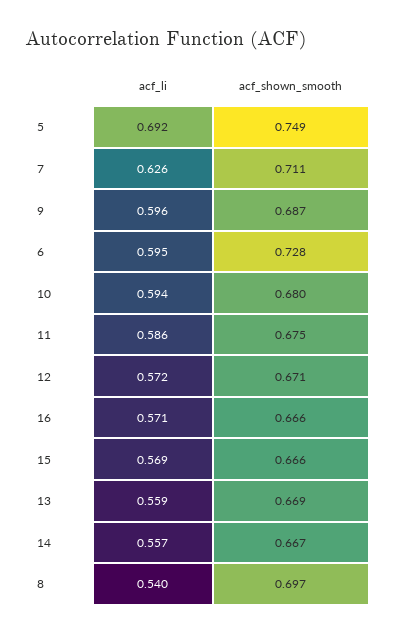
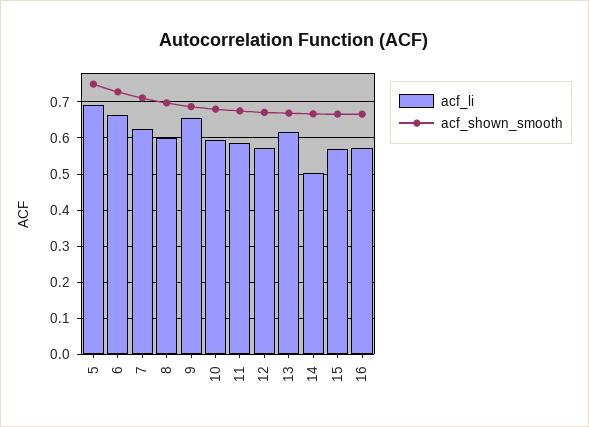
  {
    "acf_li": {
      "5": 0.692,
      "7": 0.626,
-     "9": 0.596,
+     "9": 0.66,
-     "6": 0.595,
+     "6": 0.66,
      "10": 0.594,
      "11": 0.586,
      "12": 0.572,
      "16": 0.571,
      "15": 0.569,
-     "13": 0.559,
+     "13": 0.62,
-     "14": 0.557,
+     "14": 0.5,
-     "8": 0.54
+     "8": 0.6
    },
    "acf_shown_smooth": {
      "5": 0.749,
      "7": 0.711,
      "9": 0.687,
      "6": 0.728,
      "10": 0.68,
      "11": 0.675,
      "12": 0.671,
      "16": 0.666,
      "15": 0.666,
      "13": 0.669,
      "14": 0.667,
      "8": 0.697
    }
  }

